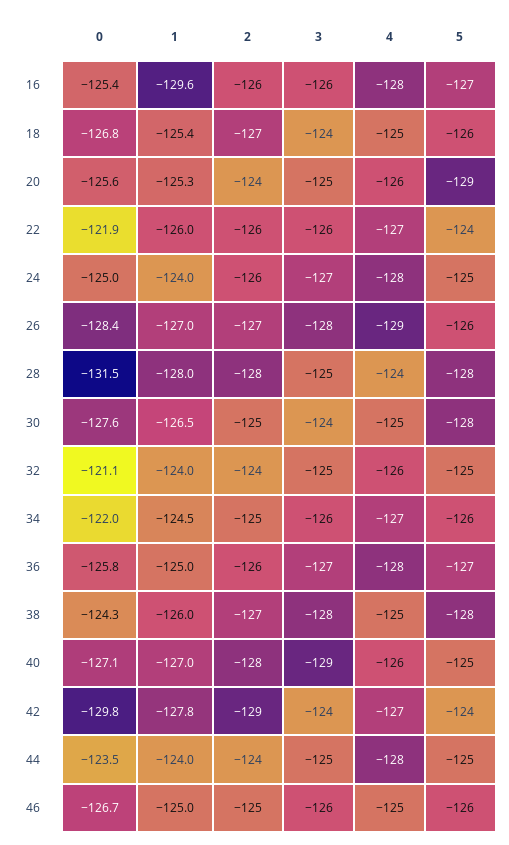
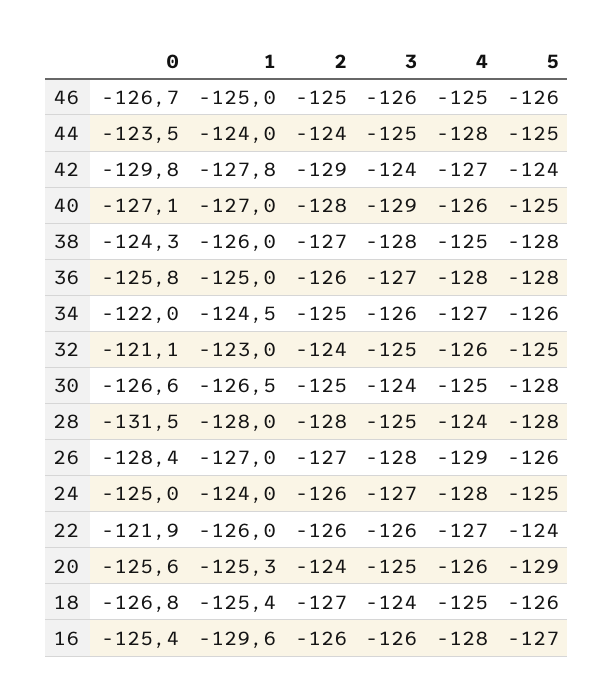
  {
    "0": {
      "16": -125.4,
      "18": -126.8,
      "20": -125.6,
      "22": -121.9,
      "24": -125,
      "26": -128.4,
      "28": -131.5,
-     "30": -127.6,
+     "30": -126.6,
      "32": -121.1,
      "34": -122,
      "36": -125.8,
      "38": -124.3,
      "40": -127.1,
      "42": -129.8,
      "44": -123.5,
      "46": -126.7
    },
    "1": {
      "16": -129.6,
      "18": -125.4,
      "20": -125.3,
      "22": -126,
      "24": -124,
      "26": -127,
      "28": -128,
      "30": -126.5,
-     "32": -124,
+     "32": -123,
      "34": -124.5,
      "36": -125,
      "38": -126,
      "40": -127,
      "42": -127.8,
      "44": -124,
      "46": -125
    },
    "2": {
      "16": -126,
      "18": -127,
      "20": -124,
      "22": -126,
      "24": -126,
      "26": -127,
      "28": -128,
      "30": -125,
      "32": -124,
      "34": -125,
      "36": -126,
      "38": -127,
      "40": -128,
      "42": -129,
      "44": -124,
      "46": -125
    },
    "3": {
      "16": -126,
      "18": -124,
      "20": -125,
      "22": -126,
      "24": -127,
      "26": -128,
      "28": -125,
      "30": -124,
      "32": -125,
      "34": -126,
      "36": -127,
      "38": -128,
      "40": -129,
      "42": -124,
      "44": -125,
      "46": -126
    },
    "4": {
      "16": -128,
      "18": -125,
      "20": -126,
      "22": -127,
      "24": -128,
      "26": -129,
      "28": -124,
      "30": -125,
      "32": -126,
      "34": -127,
      "36": -128,
      "38": -125,
      "40": -126,
      "42": -127,
      "44": -128,
      "46": -125
    },
    "5": {
      "16": -127,
      "18": -126,
      "20": -129,
      "22": -124,
      "24": -125,
      "26": -126,
      "28": -128,
      "30": -128,
      "32": -125,
      "34": -126,
-     "36": -127,
+     "36": -128,
      "38": -128,
      "40": -125,
      "42": -124,
      "44": -125,
      "46": -126
    }
  }

